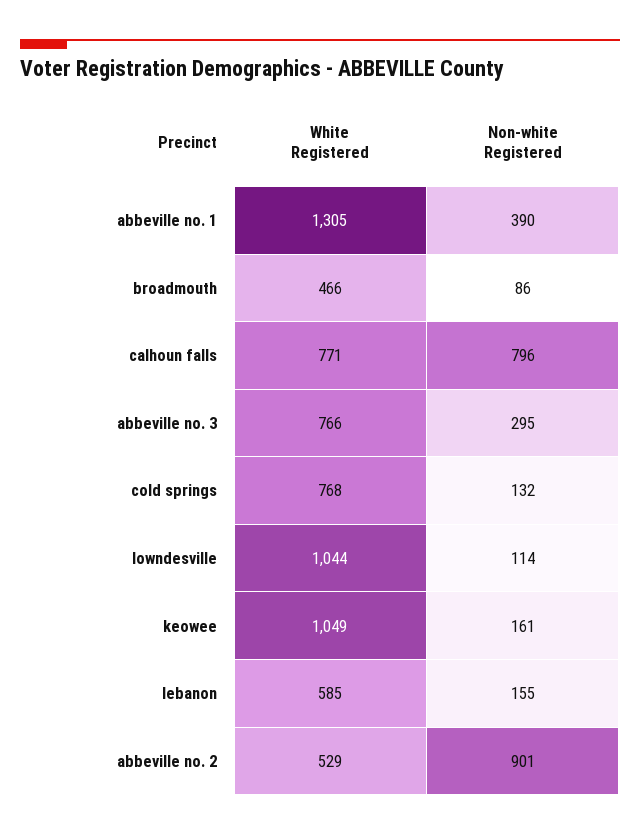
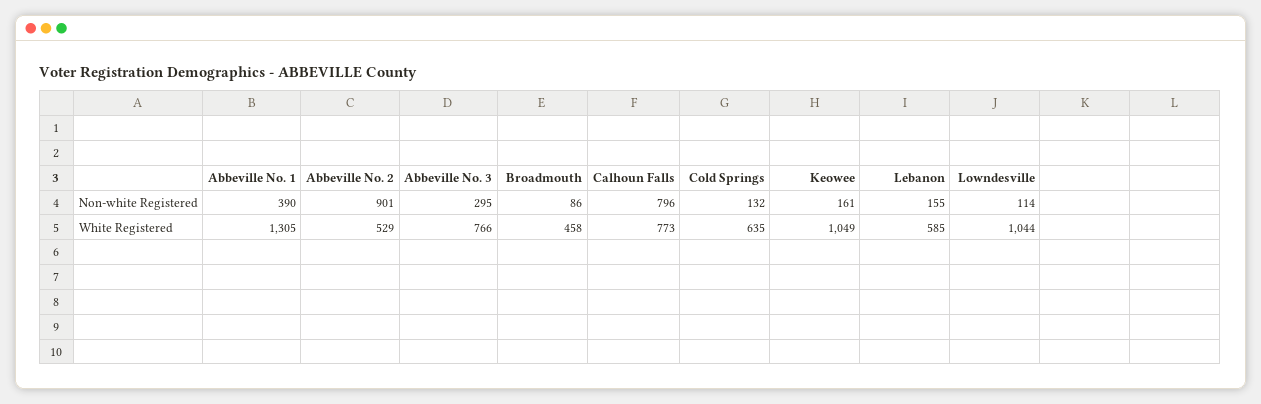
  {
    "White Registered": {
      "abbeville no. 1": 1305,
-     "broadmouth": 466,
+     "broadmouth": 458,
-     "calhoun falls": 771,
+     "calhoun falls": 773,
      "abbeville no. 3": 766,
-     "cold springs": 768,
+     "cold springs": 635,
      "lowndesville": 1044,
      "keowee": 1049,
      "lebanon": 585,
      "abbeville no. 2": 529
    },
    "Non-white Registered": {
      "abbeville no. 1": 390,
      "broadmouth": 86,
      "calhoun falls": 796,
      "abbeville no. 3": 295,
      "cold springs": 132,
      "lowndesville": 114,
      "keowee": 161,
      "lebanon": 155,
      "abbeville no. 2": 901
    }
  }

